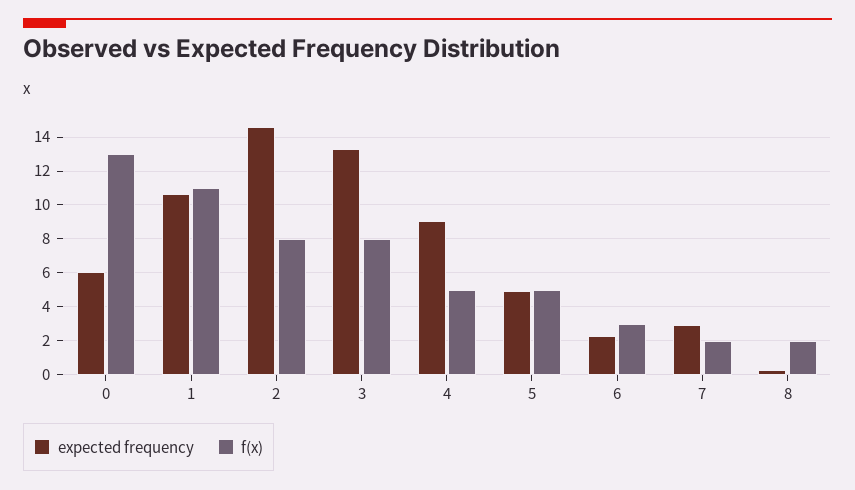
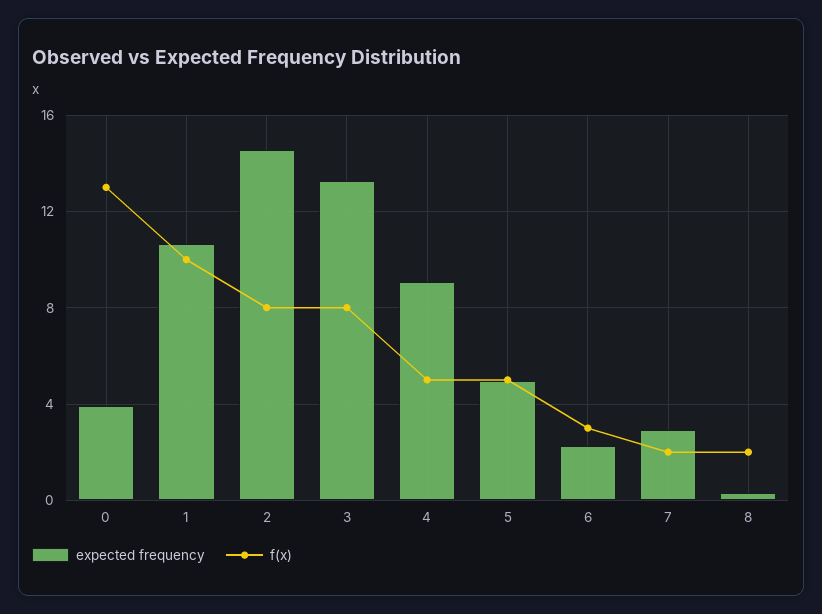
  {
    "expected frequency": {
-     "0": 6,
+     "0": 4,
      "1": 10.5,
      "2": 14.5,
      "3": 13.5,
      "4": 9,
      "5": 5,
      "6": 2.5,
      "7": 3,
      "8": 0.5
    },
    "f(x)": {
      "0": 13,
-     "1": 11,
+     "1": 10,
      "2": 8,
      "3": 8,
      "4": 5,
      "5": 5,
      "6": 3,
      "7": 2,
      "8": 2
    }
  }

